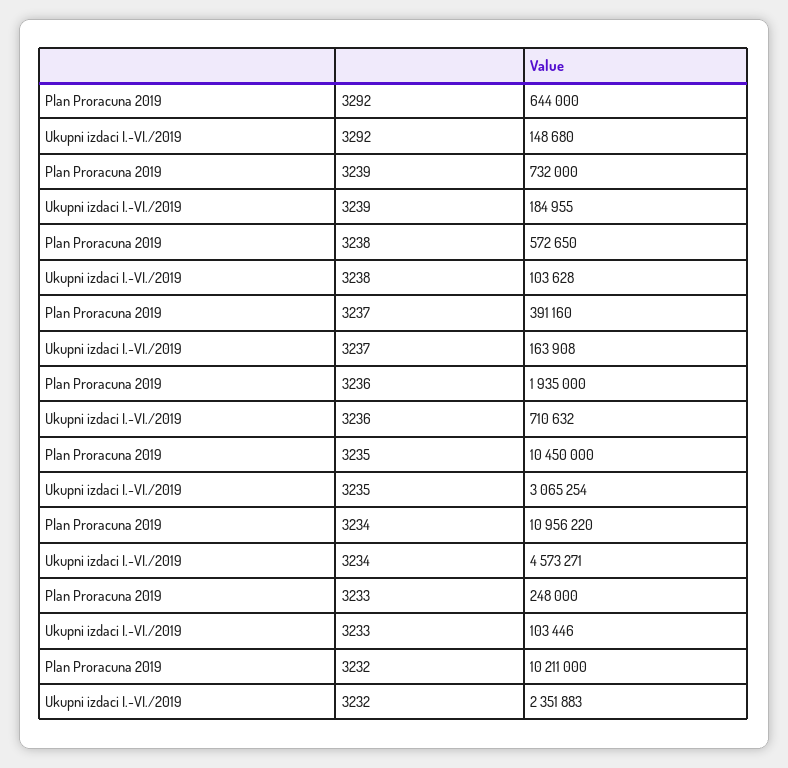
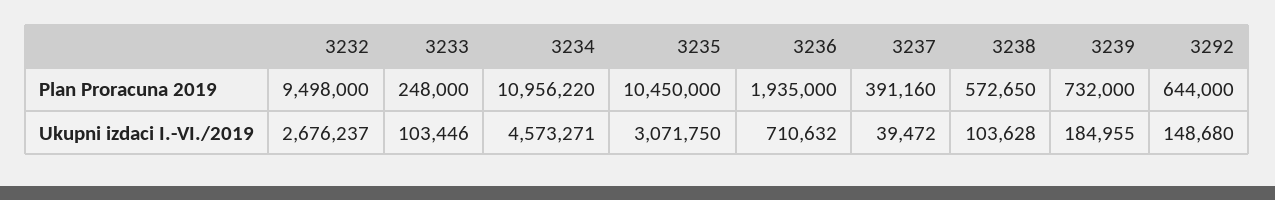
  {
    "Plan Proracuna 2019": {
      "3292": 644000,
      "3239": 732000,
      "3238": 572650,
      "3237": 391160,
      "3236": 1935000,
      "3235": 10450000,
      "3234": 10956220,
      "3233": 248000,
-     "3232": 10211000
+     "3232": 9498000
    },
    "Ukupni izdaci I.-VI./2019": {
      "3292": 148680,
      "3239": 184955,
      "3238": 103628,
-     "3237": 163908,
+     "3237": 39472,
      "3236": 710632,
-     "3235": 3065254,
+     "3235": 3071750,
      "3234": 4573271,
      "3233": 103446,
-     "3232": 2351883
+     "3232": 2676237
    }
  }

